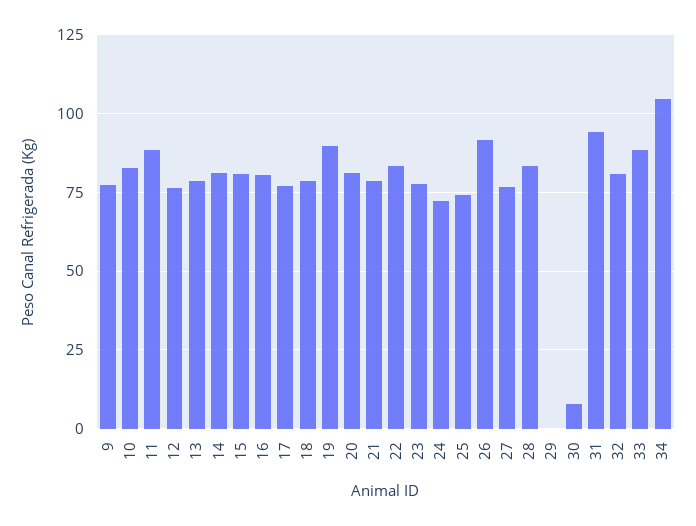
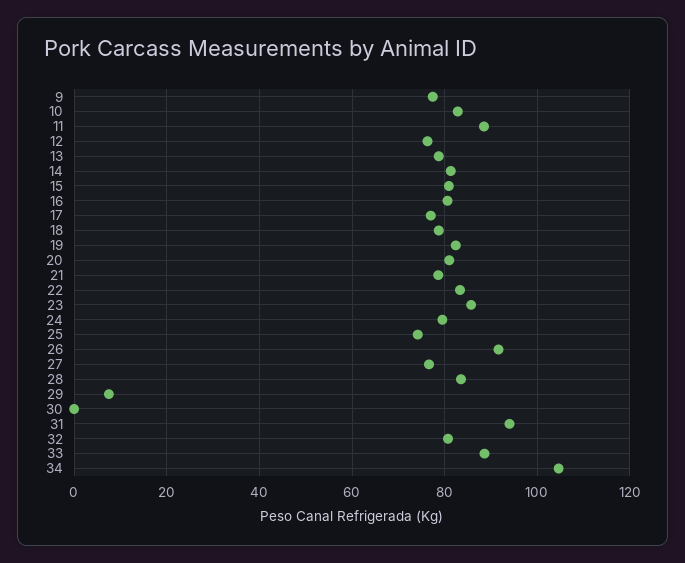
  {
    "9": 78,
    "10": 82,
    "11": 88,
    "12": 76,
    "13": 78,
    "14": 82,
    "15": 80,
    "16": 80,
    "17": 78,
    "18": 78,
-   "19": 90,
+   "19": 82,
    "20": 82,
    "21": 78,
    "22": 84,
-   "23": 77.5,
+   "23": 86,
-   "24": 72.5,
+   "24": 80,
    "25": 74,
    "26": 92,
    "27": 76,
    "28": 84,
-   "29": 0,
+   "29": 8,
-   "30": 7.5,
+   "30": 0,
    "31": 94,
    "32": 80,
    "33": 88,
    "34": 104
  }

